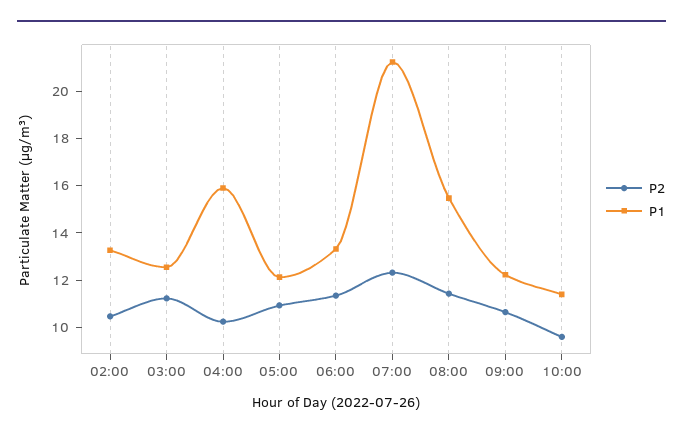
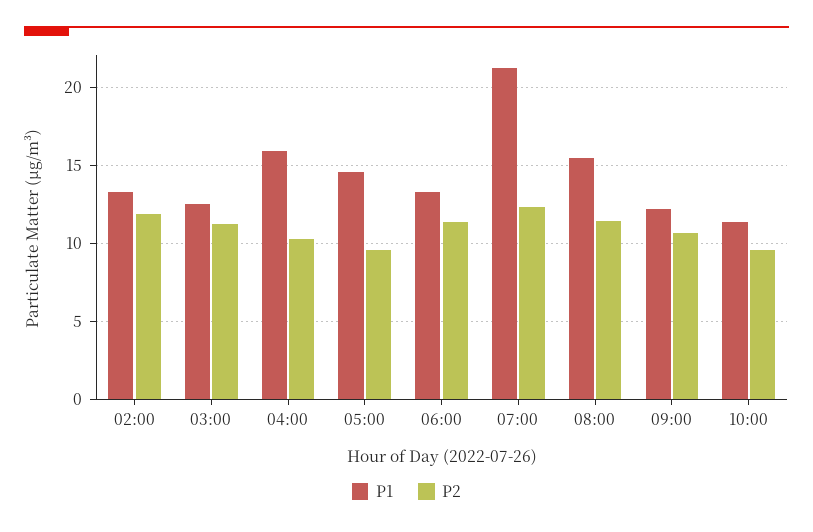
  {
    "P2": {
-     "02:00": 10.5,
+     "02:00": 12,
      "03:00": 11,
      "04:00": 10.5,
-     "05:00": 11,
+     "05:00": 9.5,
      "06:00": 11.5,
      "07:00": 12.5,
      "08:00": 11.5,
      "09:00": 10.5,
      "10:00": 9.5
    },
    "P1": {
      "02:00": 13.5,
      "03:00": 12.5,
      "04:00": 16,
-     "05:00": 12,
+     "05:00": 14.5,
      "06:00": 13.5,
      "07:00": 21,
      "08:00": 15.5,
      "09:00": 12,
      "10:00": 11.5
    }
  }

